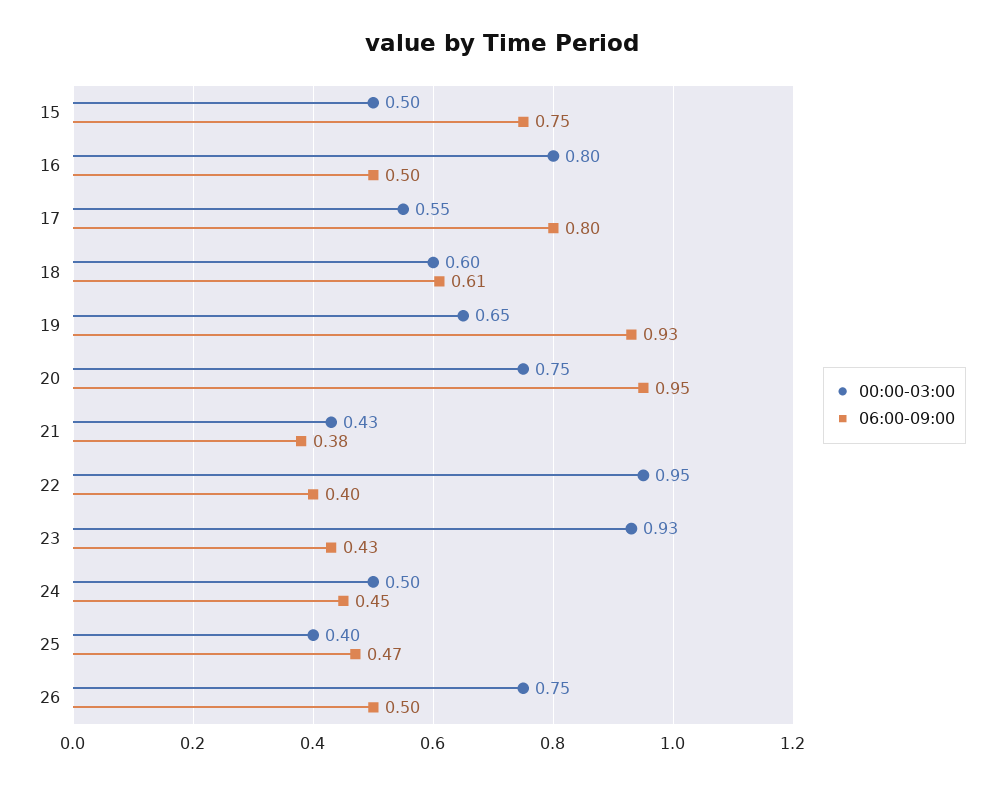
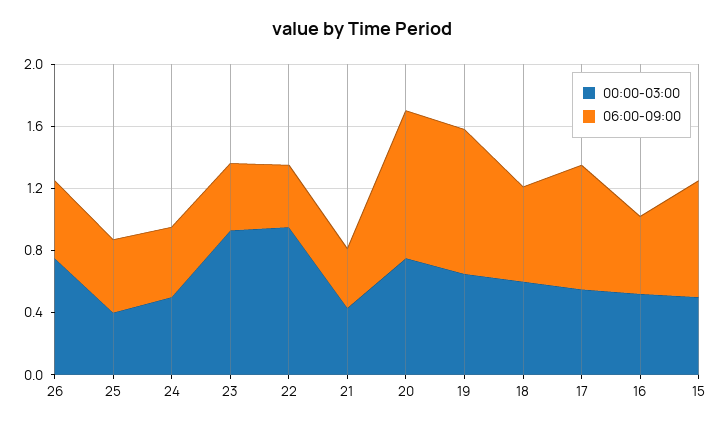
  {
    "00:00-03:00": {
      "15": 0.5,
-     "16": 0.8,
+     "16": 0.5,
      "17": 0.55,
      "18": 0.6,
      "19": 0.65,
      "20": 0.75,
      "21": 0.43,
      "22": 0.95,
      "23": 0.93,
      "24": 0.5,
      "25": 0.4,
      "26": 0.75
    },
    "06:00-09:00": {
      "15": 0.75,
      "16": 0.5,
      "17": 0.8,
      "18": 0.61,
      "19": 0.93,
      "20": 0.95,
      "21": 0.38,
      "22": 0.4,
      "23": 0.43,
      "24": 0.45,
      "25": 0.47,
      "26": 0.5
    }
  }

